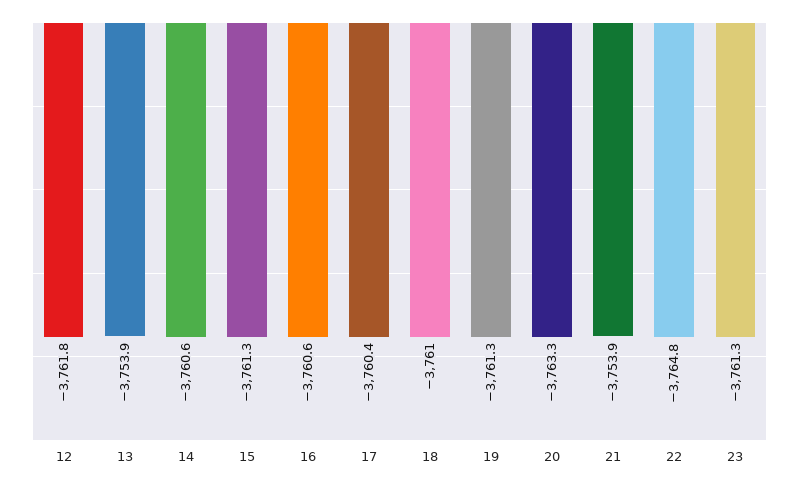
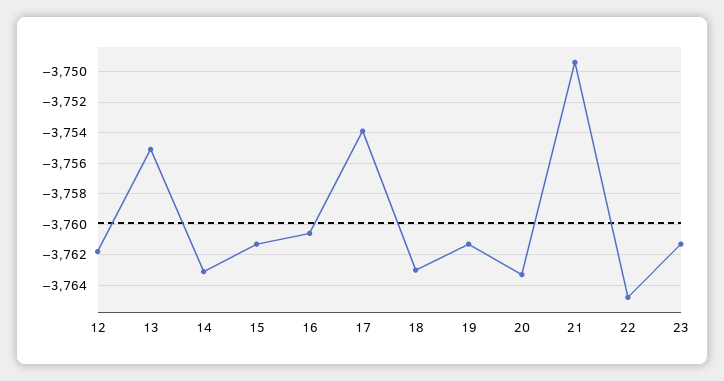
  {
    "12": -3761.8,
-   "13": -3753.9,
+   "13": -3755,
-   "14": -3760.6,
+   "14": -3763,
    "15": -3761.3,
    "16": -3760.6,
-   "17": -3760.4,
+   "17": -3754,
-   "18": -3761,
+   "18": -3763,
    "19": -3761.3,
    "20": -3763.3,
-   "21": -3753.9,
+   "21": -3749.5,
    "22": -3764.8,
    "23": -3761.3
  }

